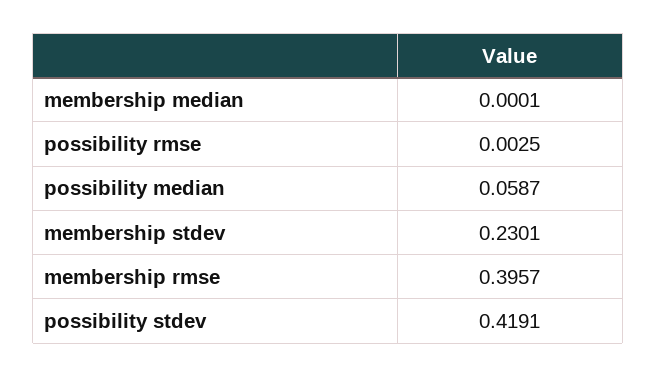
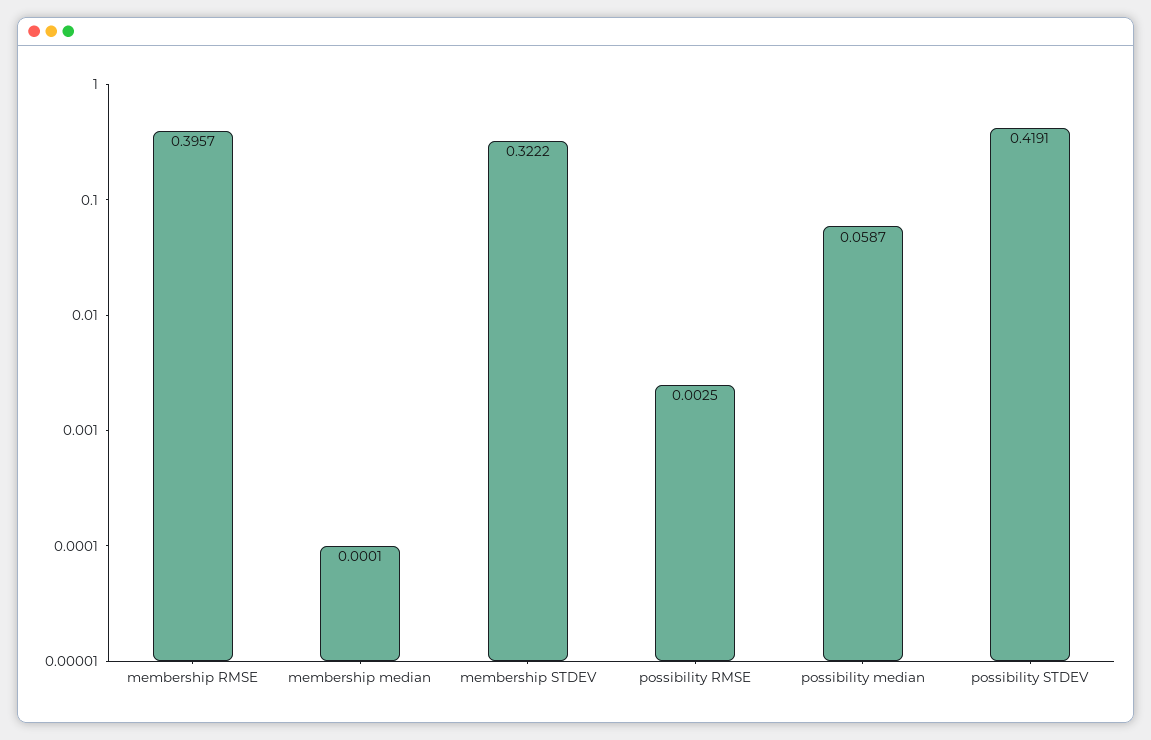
  {
    "membership median": 0.0001,
    "possibility rmse": 0.0025,
    "possibility median": 0.0587,
-   "membership stdev": 0.2301,
+   "membership stdev": 0.3222,
    "membership rmse": 0.3957,
    "possibility stdev": 0.4191
  }

